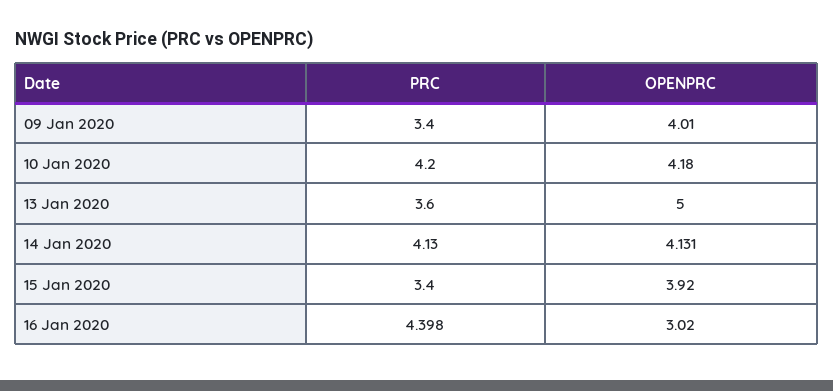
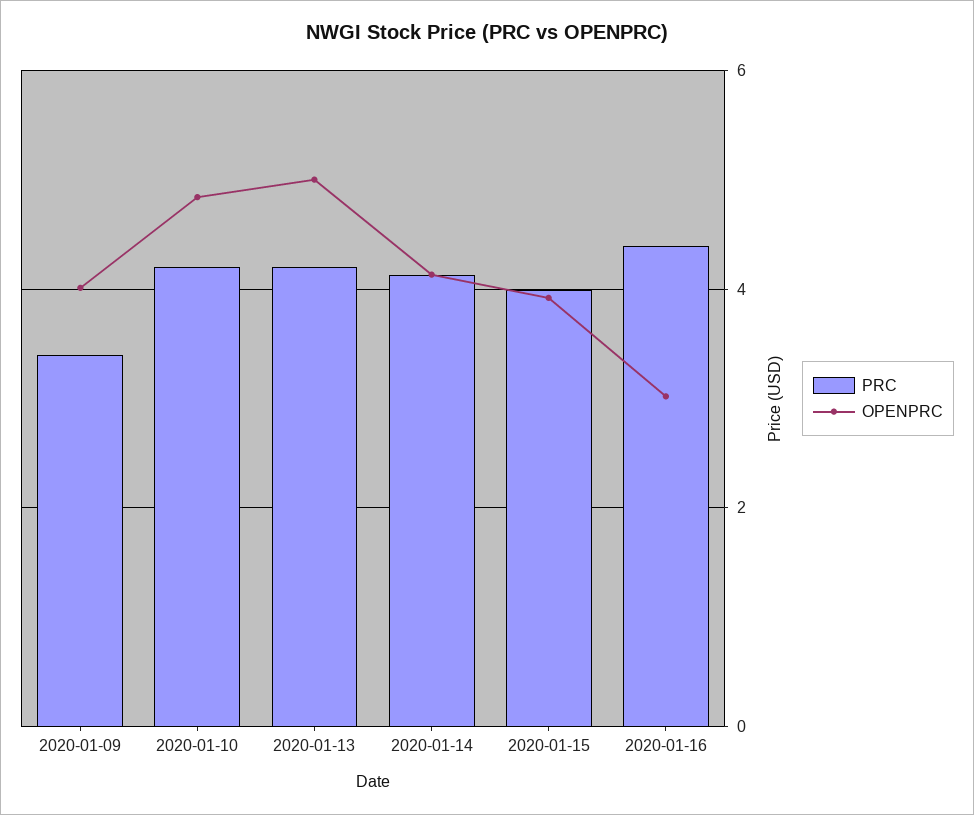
  {
    "PRC": {
      "09 Jan 2020": 3.4,
      "10 Jan 2020": 4.2,
-     "13 Jan 2020": 3.6,
+     "13 Jan 2020": 4.2,
      "14 Jan 2020": 4.13,
-     "15 Jan 2020": 3.4,
+     "15 Jan 2020": 4,
      "16 Jan 2020": 4.398
    },
    "OPENPRC": {
      "09 Jan 2020": 4.01,
-     "10 Jan 2020": 4.18,
+     "10 Jan 2020": 4.8,
      "13 Jan 2020": 5,
      "14 Jan 2020": 4.131,
      "15 Jan 2020": 3.92,
      "16 Jan 2020": 3.02
    }
  }

